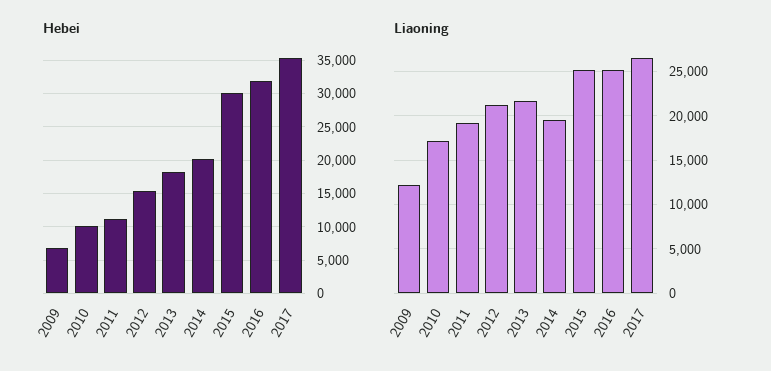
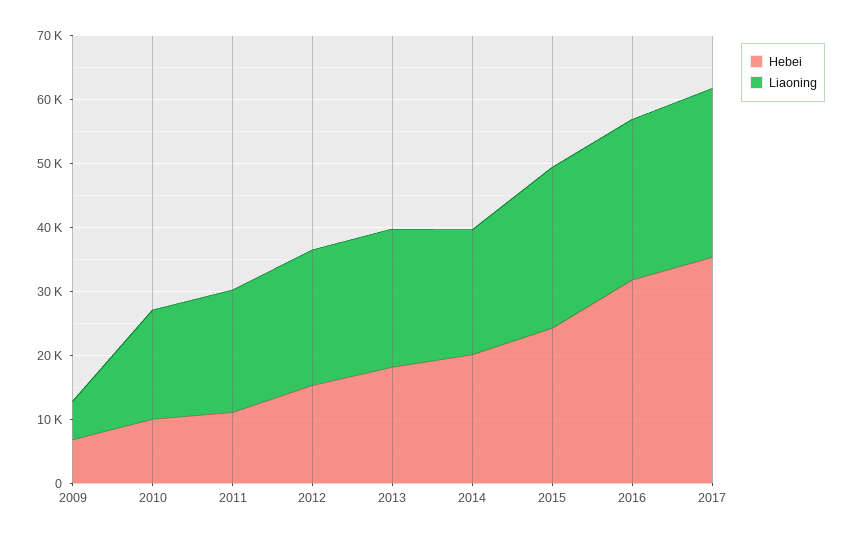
  {
    "Hebei": {
      "2009": 7000,
      "2010": 10000,
      "2011": 11000,
      "2012": 15000,
      "2013": 18000,
      "2014": 20000,
-     "2015": 30000,
+     "2015": 24000,
      "2016": 32000,
      "2017": 35000
    },
    "Liaoning": {
-     "2009": 12000,
+     "2009": 6000,
      "2010": 17000,
      "2011": 19000,
      "2012": 21000,
      "2013": 22000,
      "2014": 20000,
      "2015": 25000,
      "2016": 25000,
      "2017": 26000
    }
  }

